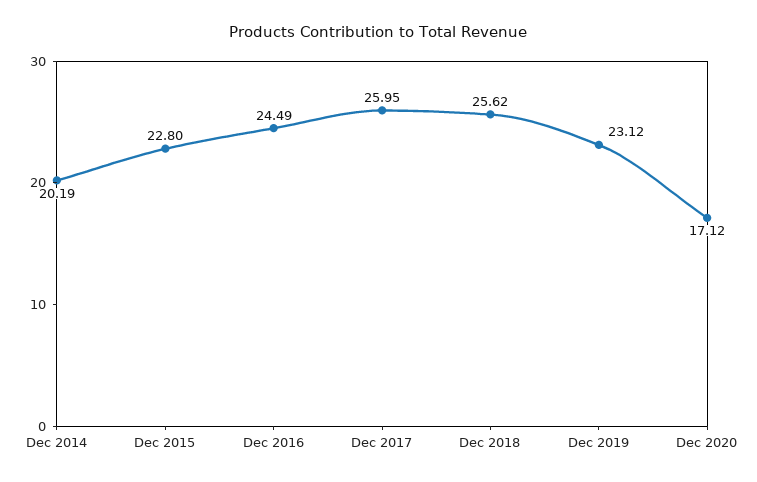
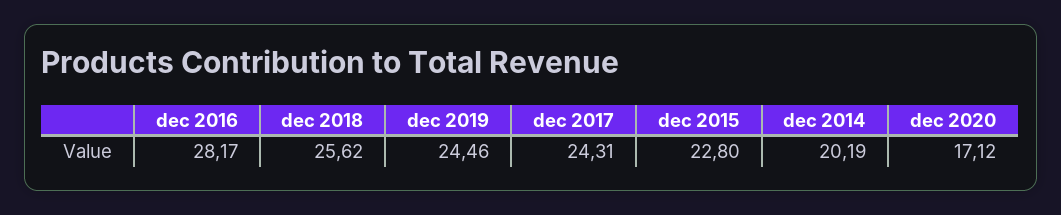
  {
    "Dec 2014": 20.19,
    "Dec 2015": 22.8,
-   "Dec 2016": 24.49,
+   "Dec 2016": 28.17,
-   "Dec 2017": 25.95,
+   "Dec 2017": 24.31,
    "Dec 2018": 25.62,
-   "Dec 2019": 23.12,
+   "Dec 2019": 24.46,
    "Dec 2020": 17.12
  }

